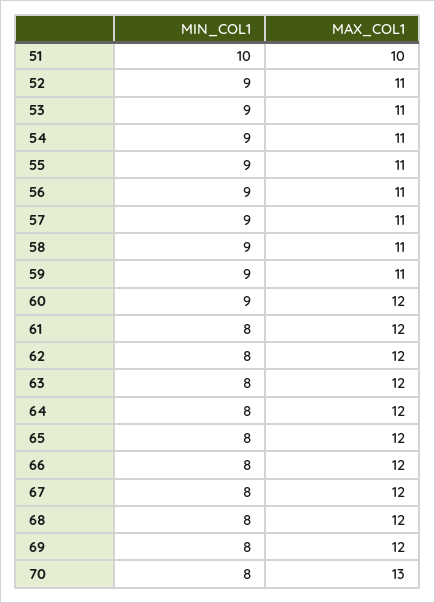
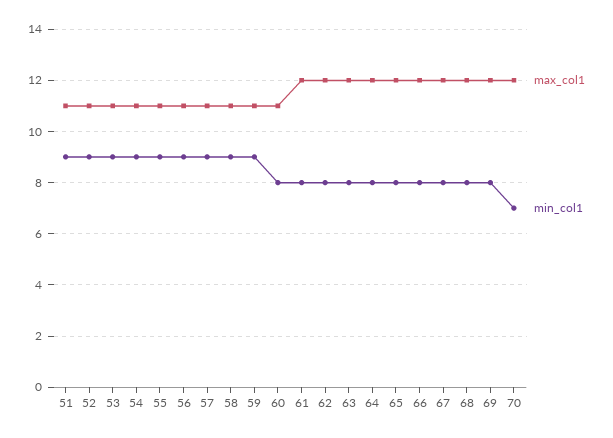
  {
    "MIN_COL1": {
-     "51": 10,
+     "51": 9,
      "52": 9,
      "53": 9,
      "54": 9,
      "55": 9,
      "56": 9,
      "57": 9,
      "58": 9,
      "59": 9,
-     "60": 9,
+     "60": 8,
      "61": 8,
      "62": 8,
      "63": 8,
      "64": 8,
      "65": 8,
      "66": 8,
      "67": 8,
      "68": 8,
      "69": 8,
-     "70": 8
+     "70": 7
    },
    "MAX_COL1": {
-     "51": 10,
+     "51": 11,
      "52": 11,
      "53": 11,
      "54": 11,
      "55": 11,
      "56": 11,
      "57": 11,
      "58": 11,
      "59": 11,
-     "60": 12,
+     "60": 11,
      "61": 12,
      "62": 12,
      "63": 12,
      "64": 12,
      "65": 12,
      "66": 12,
      "67": 12,
      "68": 12,
      "69": 12,
-     "70": 13
+     "70": 12
    }
  }

